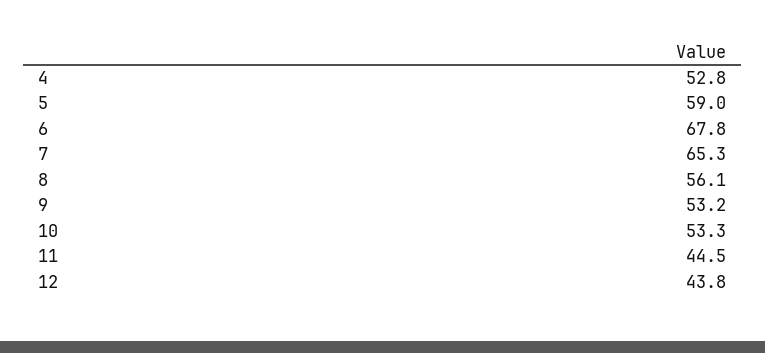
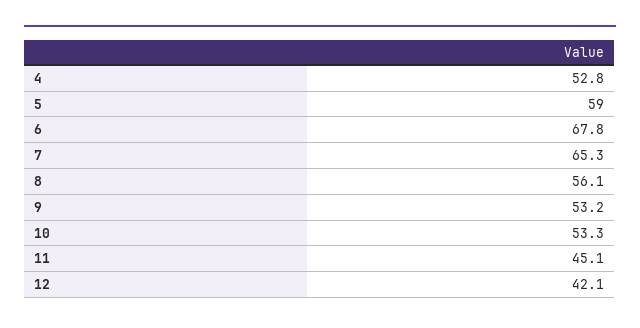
  {
    "4": 52.8,
    "5": 59,
    "6": 67.8,
    "7": 65.3,
    "8": 56.1,
    "9": 53.2,
    "10": 53.3,
-   "11": 44.5,
+   "11": 45.1,
-   "12": 43.8
+   "12": 42.1
  }

